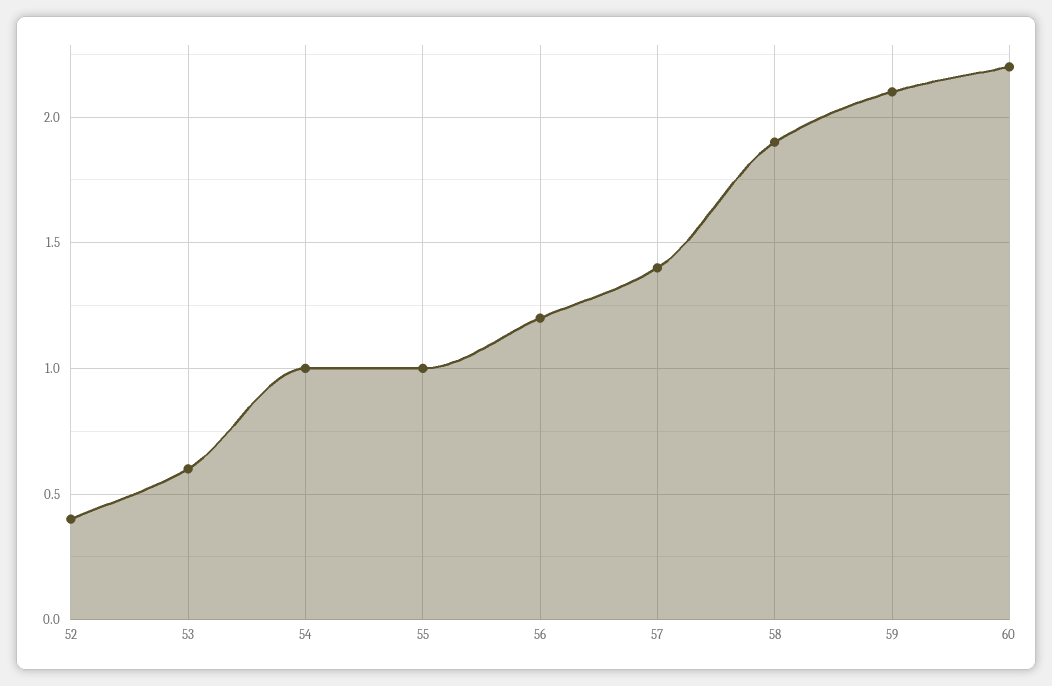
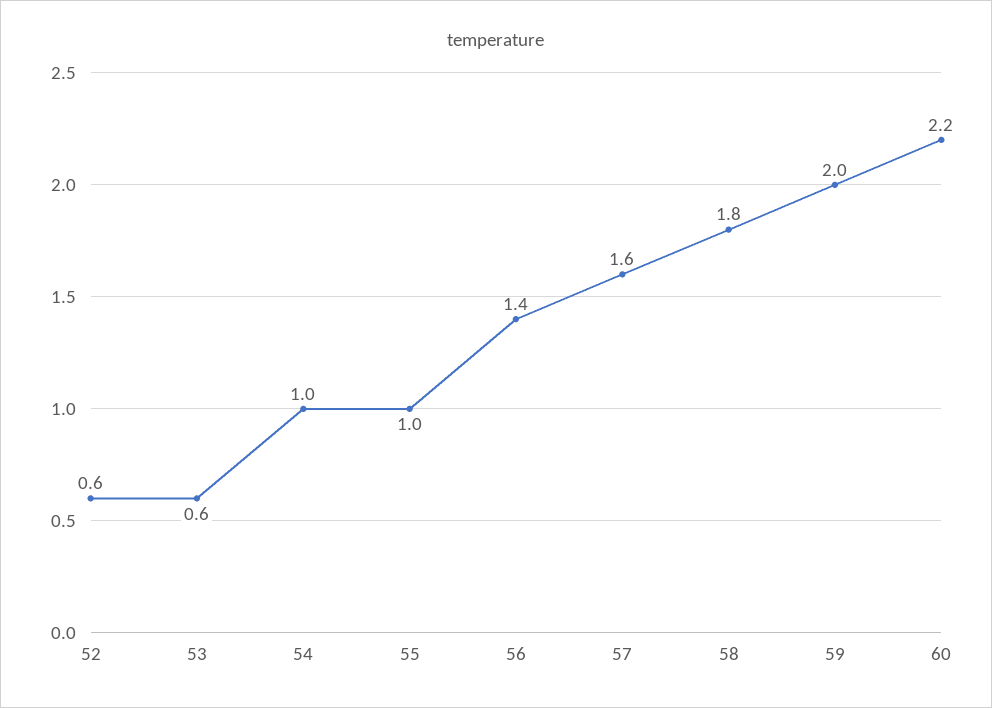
  {
-   "52": 0.4,
+   "52": 0.6,
    "53": 0.6,
    "54": 1,
    "55": 1,
-   "56": 1.2,
+   "56": 1.4,
-   "57": 1.4,
+   "57": 1.6,
-   "58": 1.9,
+   "58": 1.8,
-   "59": 2.1,
+   "59": 2,
    "60": 2.2
  }

